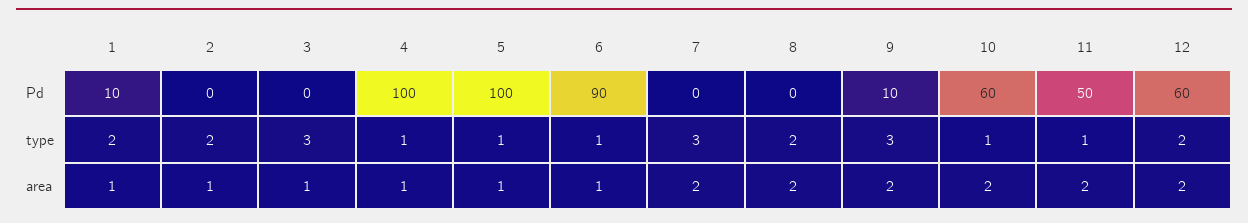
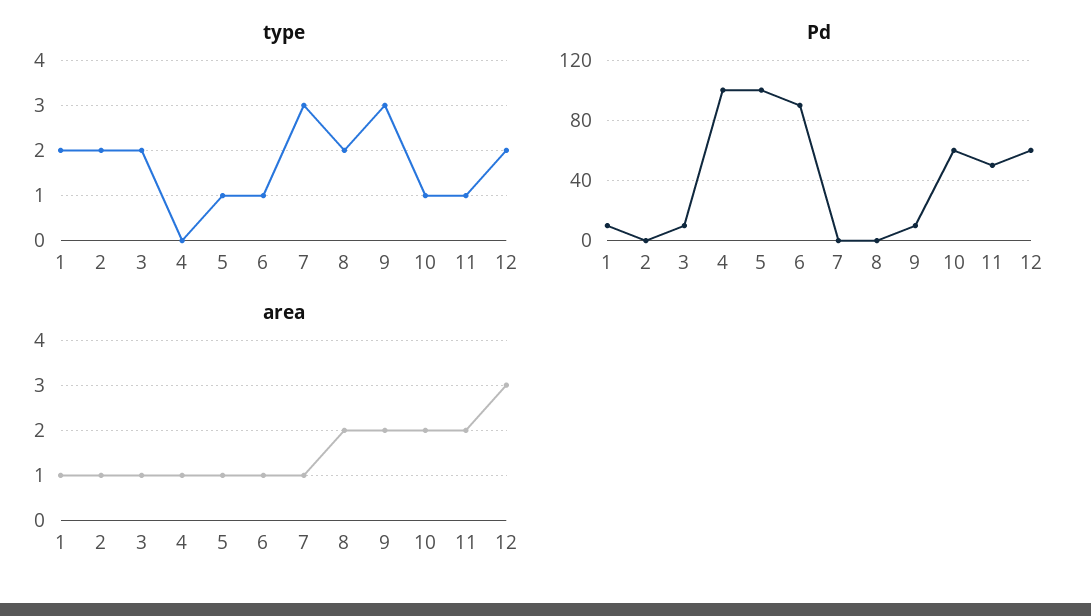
  {
    "Pd": {
      "1": 10,
      "2": 0,
-     "3": 0,
+     "3": 10,
      "4": 100,
      "5": 100,
      "6": 90,
      "7": 0,
      "8": 0,
      "9": 10,
      "10": 60,
      "11": 50,
      "12": 60
    },
    "type": {
      "1": 2,
      "2": 2,
-     "3": 3,
+     "3": 2,
-     "4": 1,
+     "4": 0,
      "5": 1,
      "6": 1,
      "7": 3,
      "8": 2,
      "9": 3,
      "10": 1,
      "11": 1,
      "12": 2
    },
    "area": {
      "1": 1,
      "2": 1,
      "3": 1,
      "4": 1,
      "5": 1,
      "6": 1,
-     "7": 2,
+     "7": 1,
      "8": 2,
      "9": 2,
      "10": 2,
      "11": 2,
-     "12": 2
+     "12": 3
    }
  }

